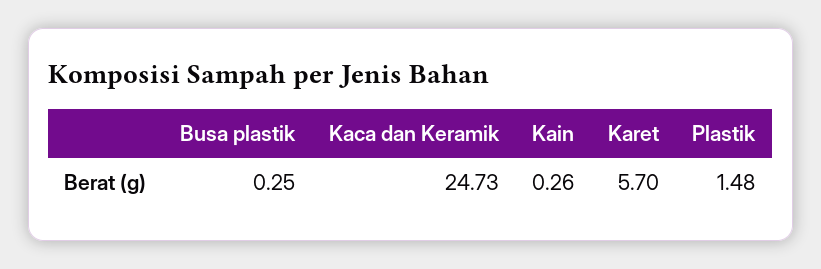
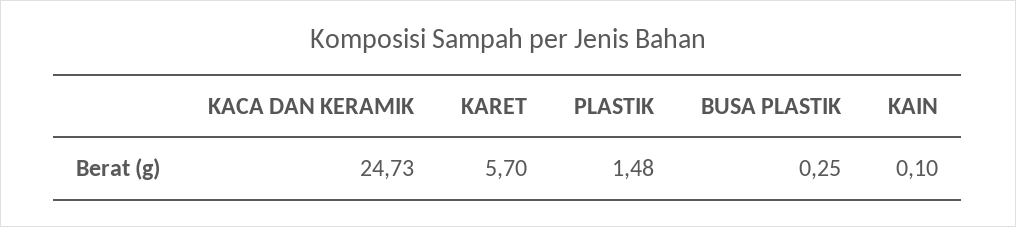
  {
    "Busa plastik": 0.25,
    "Kaca dan Keramik": 24.73,
-   "Kain": 0.26,
+   "Kain": 0.1,
    "Karet": 5.7,
    "Plastik": 1.48
  }

